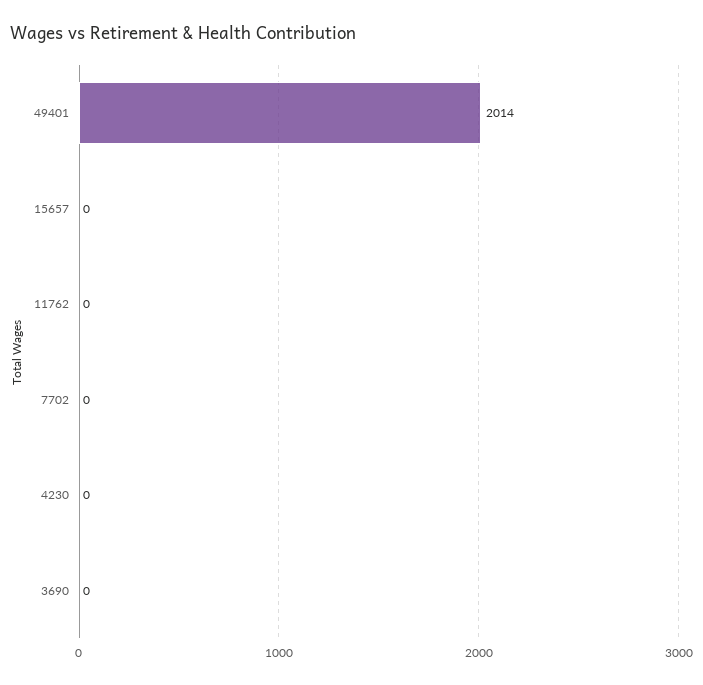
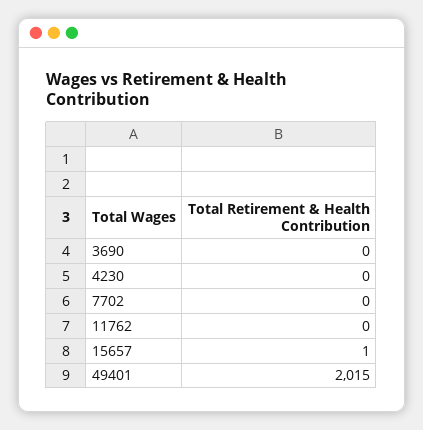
  {
-   "49401": 2014,
+   "49401": 2015,
-   "15657": 0,
+   "15657": 1,
    "11762": 0,
    "7702": 0,
    "4230": 0,
    "3690": 0
  }

